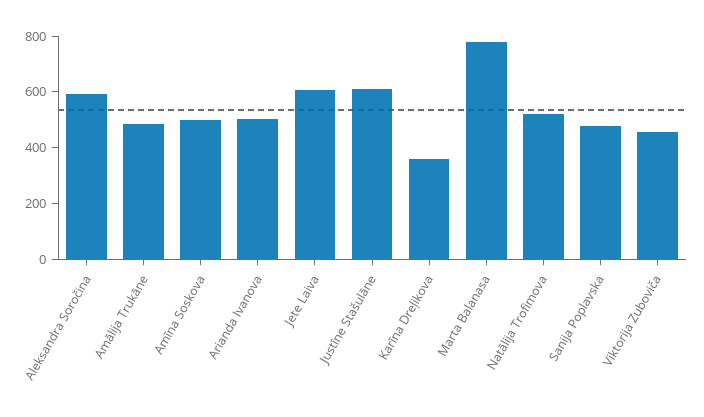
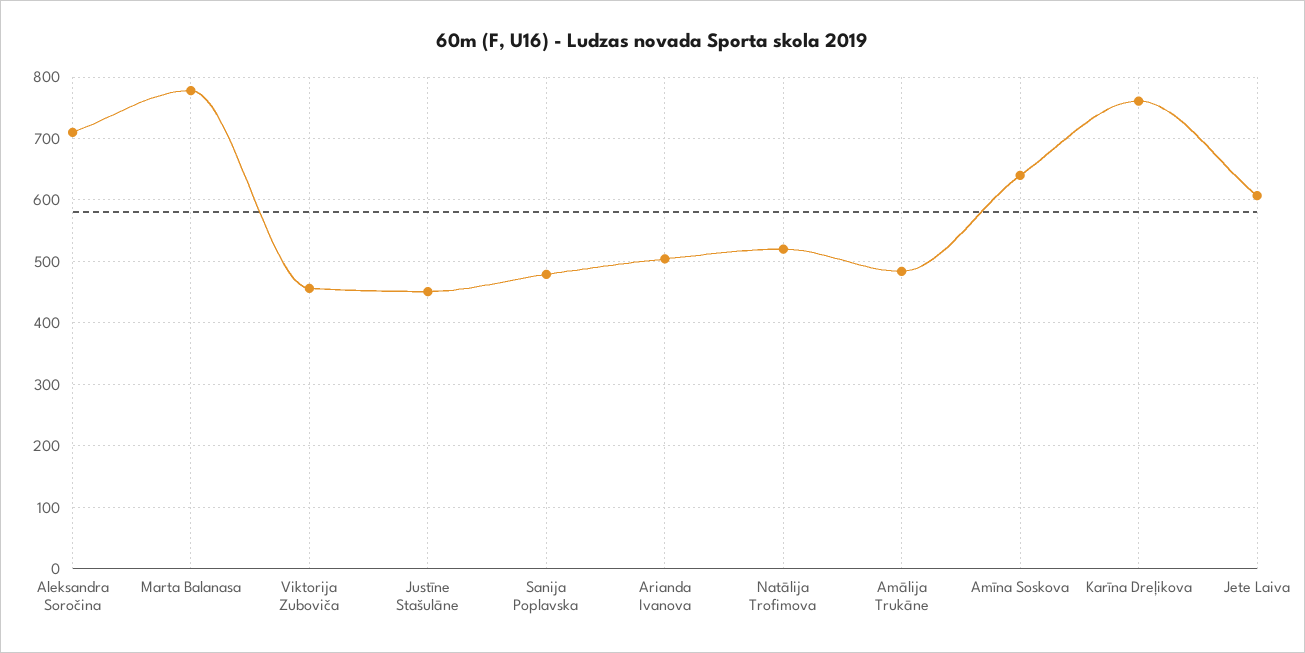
  {
-   "Aleksandra Soročina": 600,
+   "Aleksandra Soročina": 710,
    "Amālija Trukāne": 480,
-   "Amīna Soskova": 500,
+   "Amīna Soskova": 640,
    "Arianda Ivanova": 500,
    "Jete Laiva": 610,
-   "Justīne Stašulāne": 600,
+   "Justīne Stašulāne": 450,
-   "Karīna Dreļikova": 350,
+   "Karīna Dreļikova": 760,
    "Marta Balanasa": 780,
    "Natālija Trofimova": 520,
    "Sanija Poplavska": 480,
    "Viktorija Zuboviča": 460
  }

